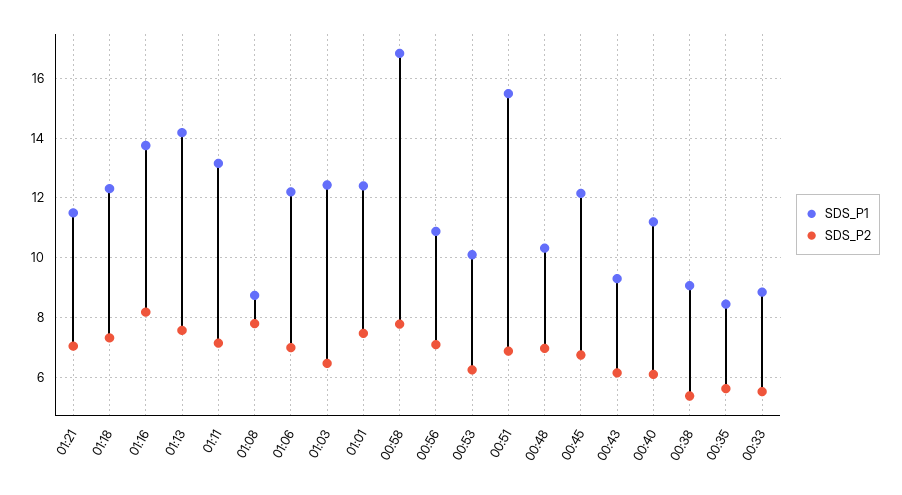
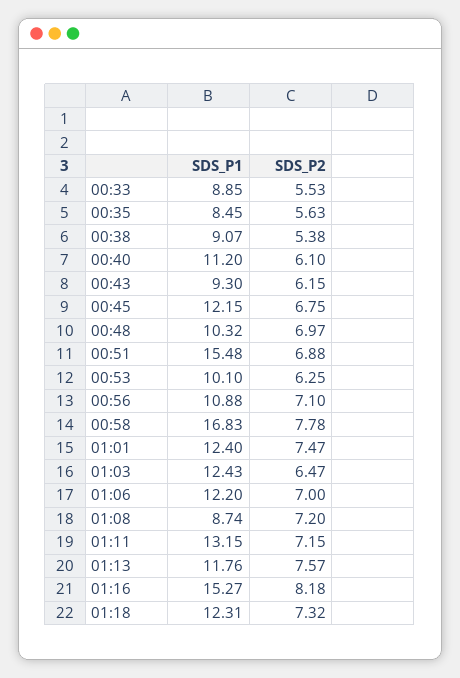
  {
    "SDS_P1": {
-     "01:21": 11.5,
      "01:18": 12.31,
-     "01:16": 13.75,
+     "01:16": 15.27,
-     "01:13": 14.25,
+     "01:13": 11.76,
      "01:11": 13.15,
      "01:08": 8.74,
      "01:06": 12.2,
      "01:03": 12.43,
      "01:01": 12.4,
      "00:58": 16.83,
      "00:56": 10.88,
      "00:53": 10.1,
      "00:51": 15.48,
      "00:48": 10.32,
      "00:45": 12.15,
      "00:43": 9.3,
      "00:40": 11.2,
      "00:38": 9.07,
      "00:35": 8.45,
      "00:33": 8.85
    },
    "SDS_P2": {
-     "01:21": 7,
      "01:18": 7.32,
      "01:16": 8.18,
      "01:13": 7.57,
      "01:11": 7.15,
-     "01:08": 7.75,
+     "01:08": 7.2,
      "01:06": 7,
      "01:03": 6.47,
      "01:01": 7.47,
      "00:58": 7.78,
      "00:56": 7.1,
      "00:53": 6.25,
      "00:51": 6.88,
      "00:48": 6.97,
      "00:45": 6.75,
      "00:43": 6.15,
      "00:40": 6.1,
      "00:38": 5.38,
      "00:35": 5.63,
      "00:33": 5.53
    }
  }

